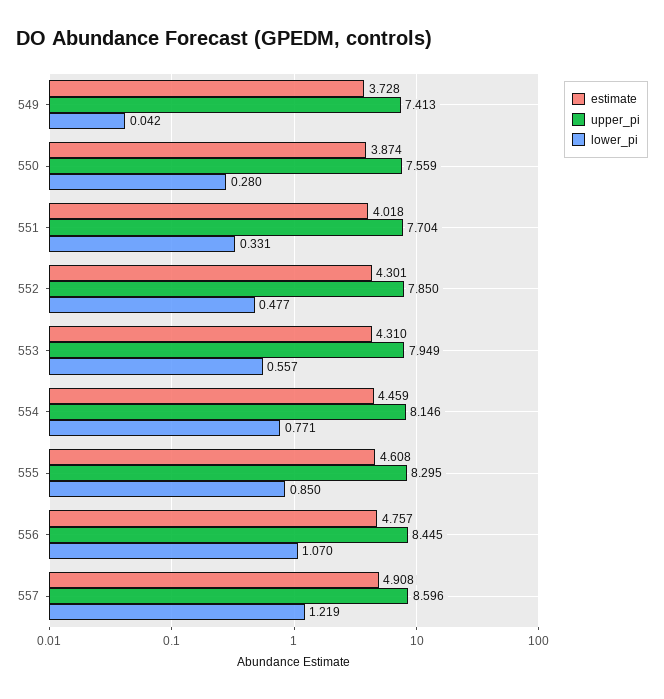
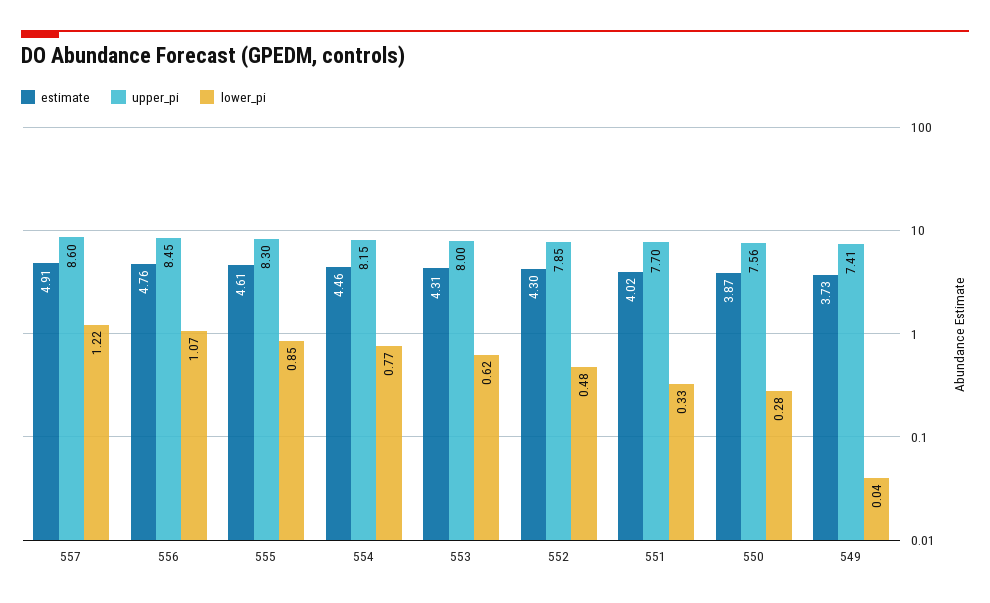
  {
    "estimate": {
      "549": 3.728,
      "550": 3.874,
      "551": 4.018,
      "552": 4.301,
      "553": 4.31,
      "554": 4.459,
      "555": 4.608,
      "556": 4.757,
      "557": 4.908
    },
    "upper_pi": {
      "549": 7.413,
      "550": 7.559,
      "551": 7.704,
      "552": 7.85,
-     "553": 7.949,
+     "553": 8,
      "554": 8.146,
      "555": 8.295,
      "556": 8.445,
      "557": 8.596
    },
    "lower_pi": {
      "549": 0.042,
      "550": 0.28,
      "551": 0.331,
      "552": 0.477,
-     "553": 0.557,
+     "553": 0.62,
      "554": 0.771,
      "555": 0.85,
      "556": 1.07,
      "557": 1.219
    }
  }

